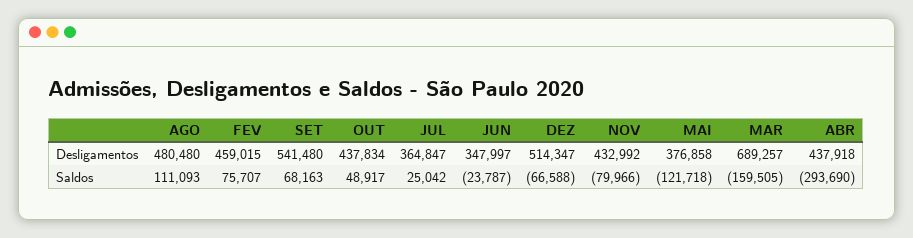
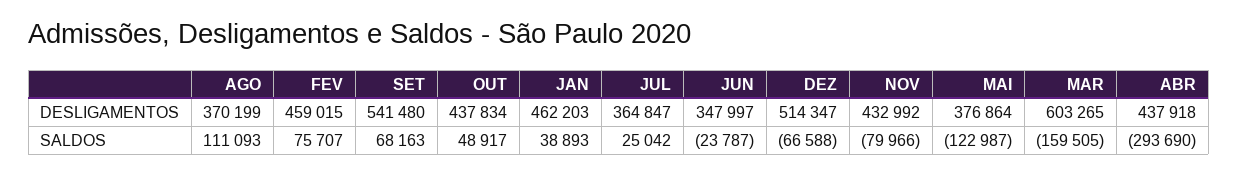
  {
    "AGO": {
-     "Desligamentos": 480480,
+     "Desligamentos": 370199,
      "Saldos": 111093
    },
    "FEV": {
      "Desligamentos": 459015,
      "Saldos": 75707
    },
    "SET": {
      "Desligamentos": 541480,
      "Saldos": 68163
    },
    "OUT": {
      "Desligamentos": 437834,
      "Saldos": 48917
    },
    "JUL": {
      "Desligamentos": 364847,
      "Saldos": 25042
    },
    "JUN": {
      "Desligamentos": 347997,
      "Saldos": -23787
    },
    "DEZ": {
      "Desligamentos": 514347,
      "Saldos": -66588
    },
    "NOV": {
      "Desligamentos": 432992,
      "Saldos": -79966
    },
    "MAI": {
-     "Desligamentos": 376858,
+     "Desligamentos": 376864,
-     "Saldos": -121718
+     "Saldos": -122987
    },
    "MAR": {
-     "Desligamentos": 689257,
+     "Desligamentos": 603265,
      "Saldos": -159505
    },
    "ABR": {
      "Desligamentos": 437918,
      "Saldos": -293690
-   }
+   },
+   "JAN": {
+     "Desligamentos": 462203,
+     "Saldos": 38893
+   }
  }

